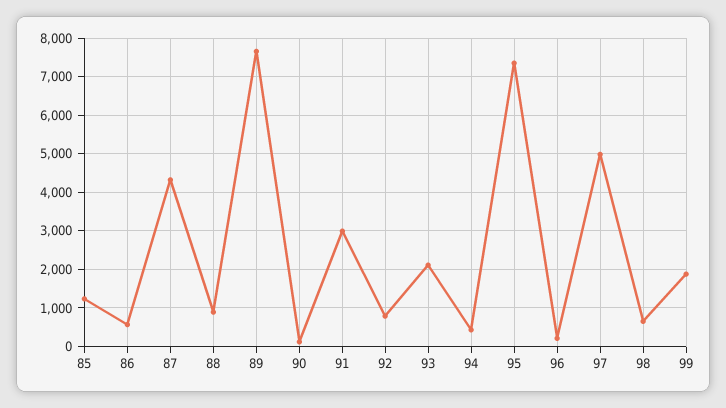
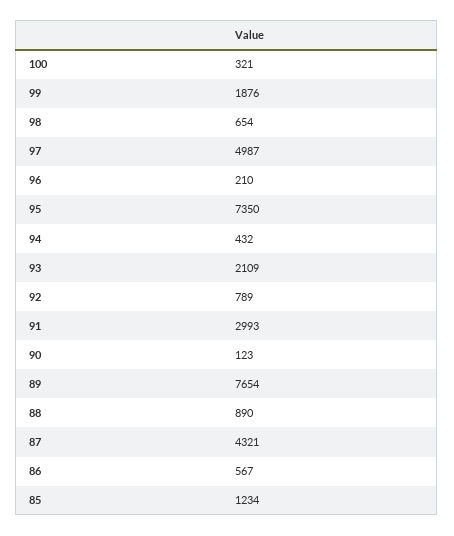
  {
    "85": 1234,
    "86": 567,
    "87": 4321,
    "88": 890,
    "89": 7654,
    "90": 123,
    "91": 2993,
    "92": 789,
    "93": 2109,
    "94": 432,
    "95": 7350,
    "96": 210,
    "97": 4987,
    "98": 654,
-   "99": 1876
+   "99": 1876,
+   "100": 321
  }

